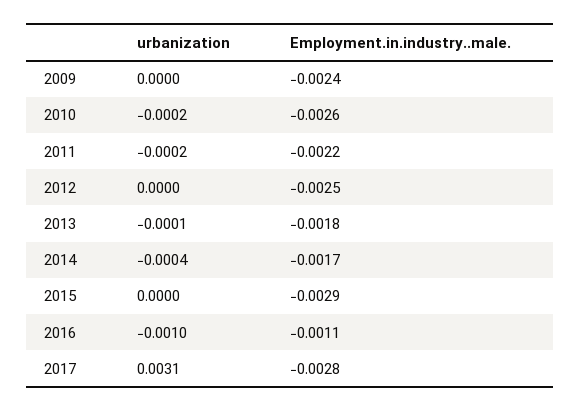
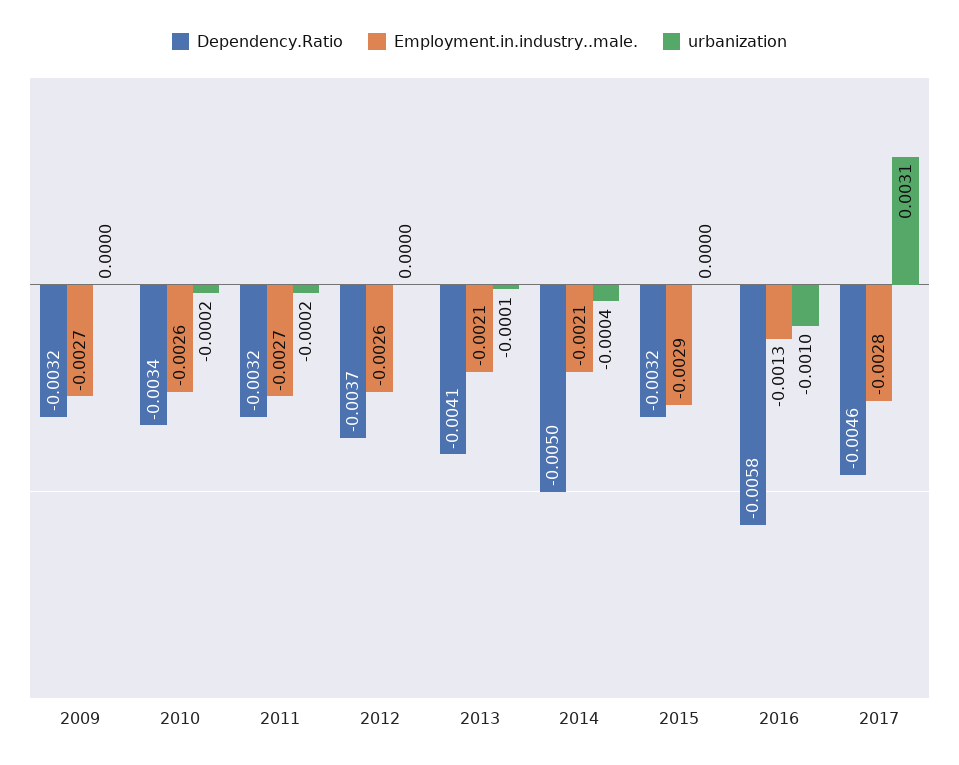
  {
    "urbanization": {
      "2009": 0,
      "2010": -0.0002,
      "2011": -0.0002,
      "2012": 0,
      "2013": -0.0001,
      "2014": -0.0004,
      "2015": 0,
      "2016": -0.001,
      "2017": 0.0031
    },
    "Employment.in.industry..male.": {
-     "2009": -0.0024,
+     "2009": -0.0027,
      "2010": -0.0026,
-     "2011": -0.0022,
+     "2011": -0.0027,
-     "2012": -0.0025,
+     "2012": -0.0026,
-     "2013": -0.0018,
+     "2013": -0.0021,
-     "2014": -0.0017,
+     "2014": -0.0021,
      "2015": -0.0029,
-     "2016": -0.0011,
+     "2016": -0.0013,
      "2017": -0.0028
-   }
+   },
+   "Dependency.Ratio": {
+     "2009": -0.0032,
+     "2010": -0.0034,
+     "2011": -0.0032,
+     "2012": -0.0037,
+     "2013": -0.0041,
+     "2014": -0.005,
+     "2015": -0.0032,
+     "2016": -0.0058,
+     "2017": -0.0046
+   }
  }

